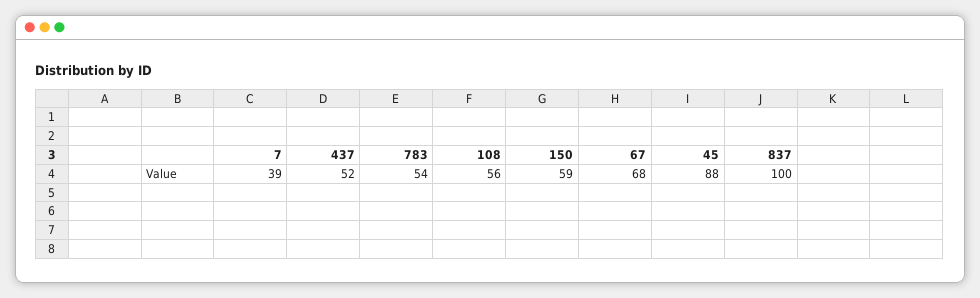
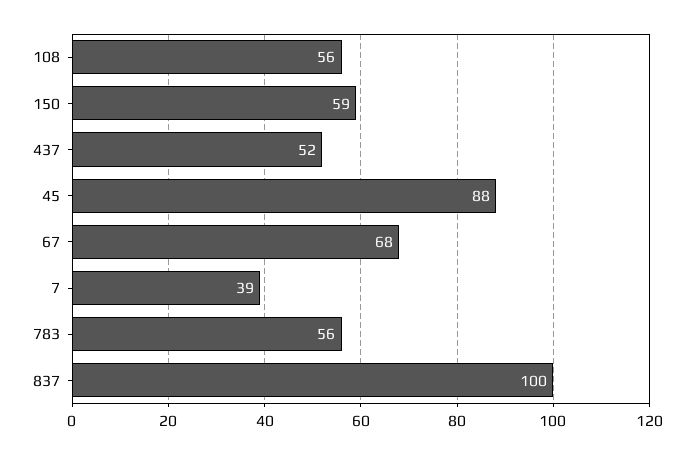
  {
    "7": 39,
    "437": 52,
-   "783": 54,
+   "783": 56,
    "108": 56,
    "150": 59,
    "67": 68,
    "45": 88,
    "837": 100
  }

